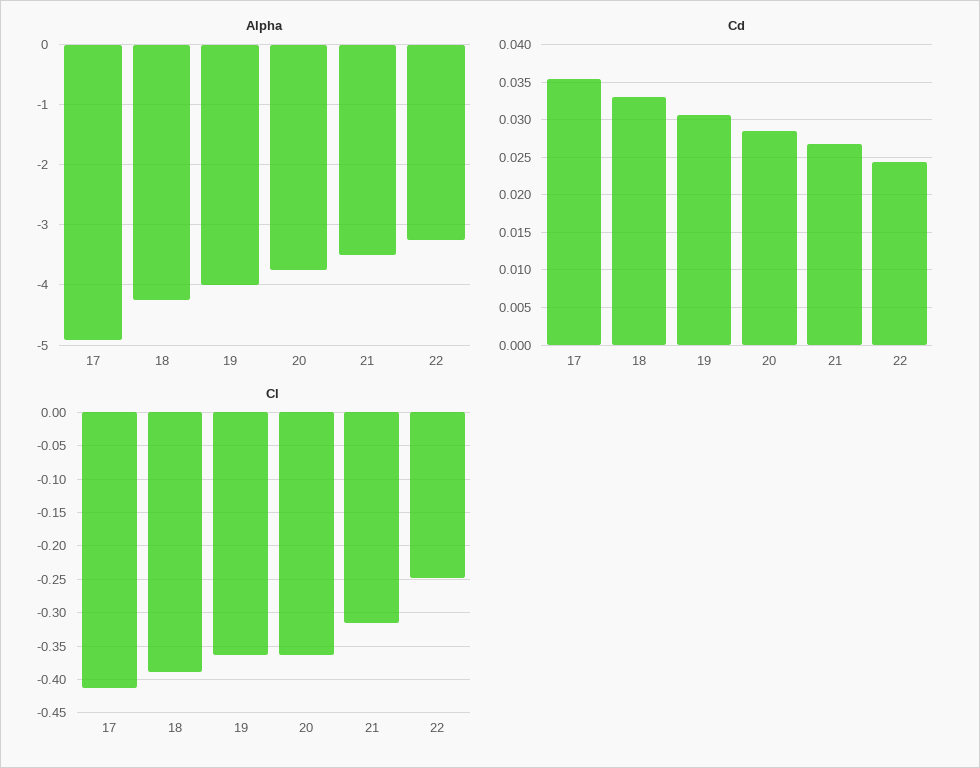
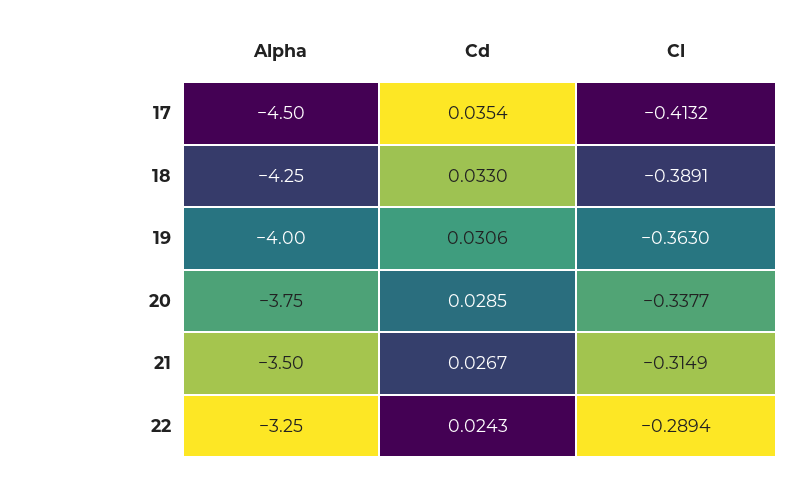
  {
    "Alpha": {
-     "17": -4.9,
+     "17": -4.5,
      "18": -4.25,
      "19": -4,
      "20": -3.75,
      "21": -3.5,
      "22": -3.25
    },
    "Cd": {
      "17": 0.0354,
      "18": 0.033,
      "19": 0.0306,
      "20": 0.0285,
      "21": 0.0267,
      "22": 0.0243
    },
    "Cl": {
      "17": -0.4132,
      "18": -0.3891,
      "19": -0.363,
-     "20": -0.36,
+     "20": -0.3377,
      "21": -0.3149,
-     "22": -0.25
+     "22": -0.2894
    }
  }

